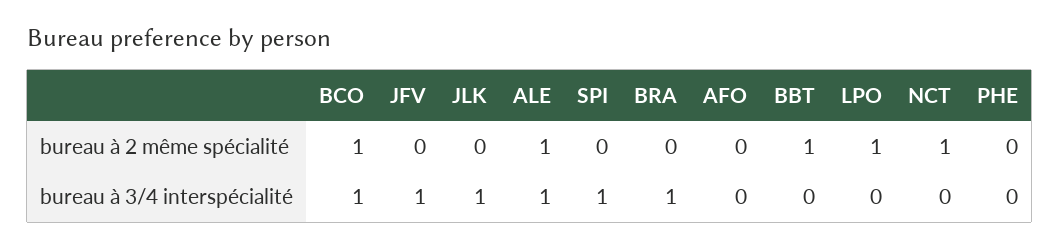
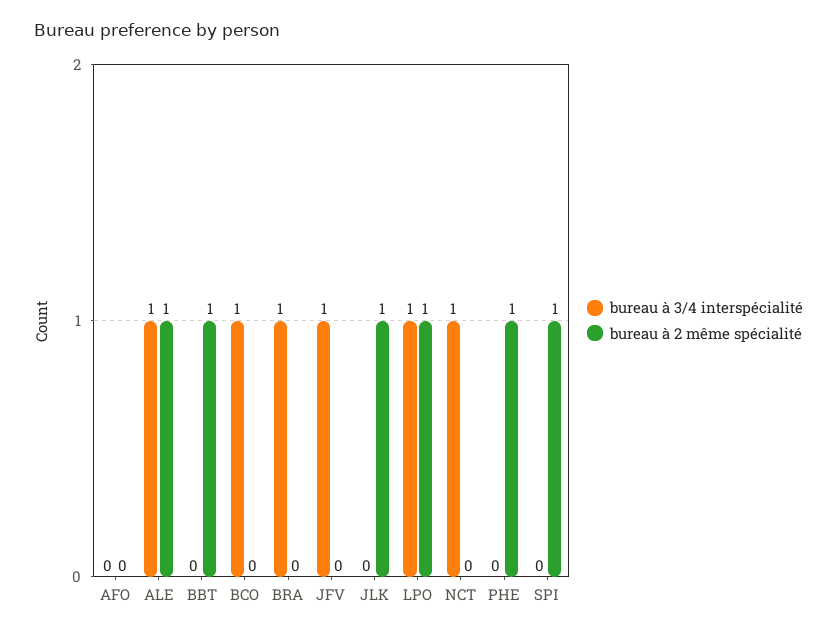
  {
    "bureau à 2 même spécialité": {
-     "BCO": 1,
+     "BCO": 0,
      "JFV": 0,
-     "JLK": 0,
+     "JLK": 1,
      "ALE": 1,
-     "SPI": 0,
+     "SPI": 1,
      "BRA": 0,
      "AFO": 0,
      "BBT": 1,
      "LPO": 1,
-     "NCT": 1,
+     "NCT": 0,
-     "PHE": 0
+     "PHE": 1
    },
    "bureau à 3/4 interspécialité": {
      "BCO": 1,
      "JFV": 1,
-     "JLK": 1,
+     "JLK": 0,
      "ALE": 1,
-     "SPI": 1,
+     "SPI": 0,
      "BRA": 1,
      "AFO": 0,
      "BBT": 0,
-     "LPO": 0,
+     "LPO": 1,
-     "NCT": 0,
+     "NCT": 1,
      "PHE": 0
    }
  }

